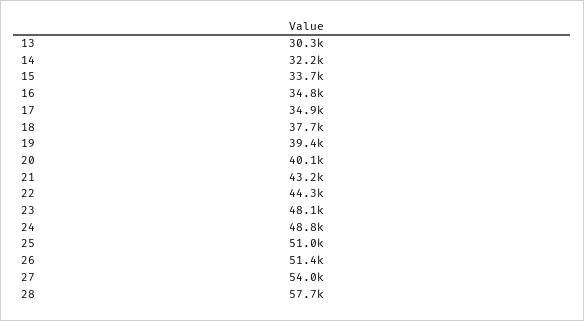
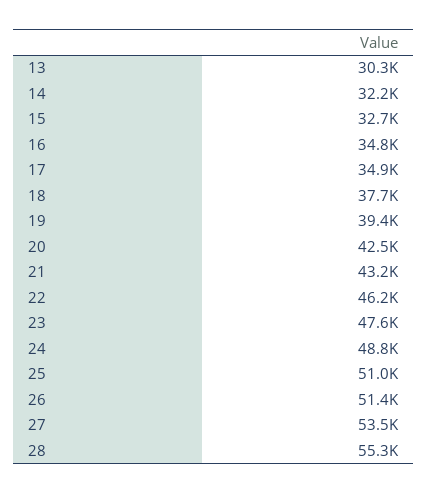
  {
    "13": 30300,
    "14": 32200,
-   "15": 33700,
+   "15": 32700,
    "16": 34800,
    "17": 34900,
    "18": 37700,
    "19": 39400,
-   "20": 40100,
+   "20": 42500,
    "21": 43200,
-   "22": 44300,
+   "22": 46200,
-   "23": 48100,
+   "23": 47600,
    "24": 48800,
    "25": 51000,
    "26": 51400,
-   "27": 54000,
+   "27": 53500,
-   "28": 57700
+   "28": 55300
  }

